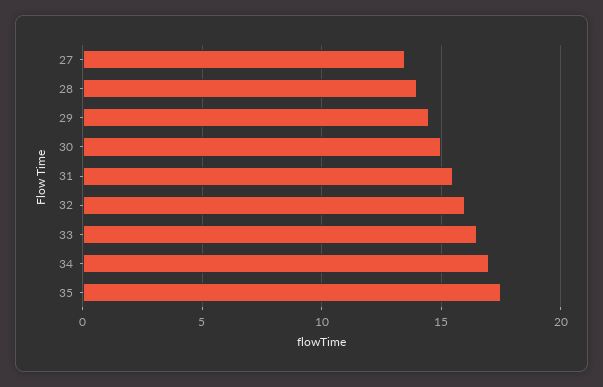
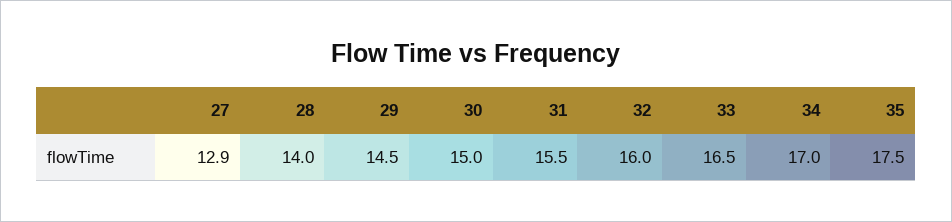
  {
-   "27": 13.5,
+   "27": 12.9,
    "28": 14,
    "29": 14.5,
    "30": 15,
    "31": 15.5,
    "32": 16,
    "33": 16.5,
    "34": 17,
    "35": 17.5
  }

